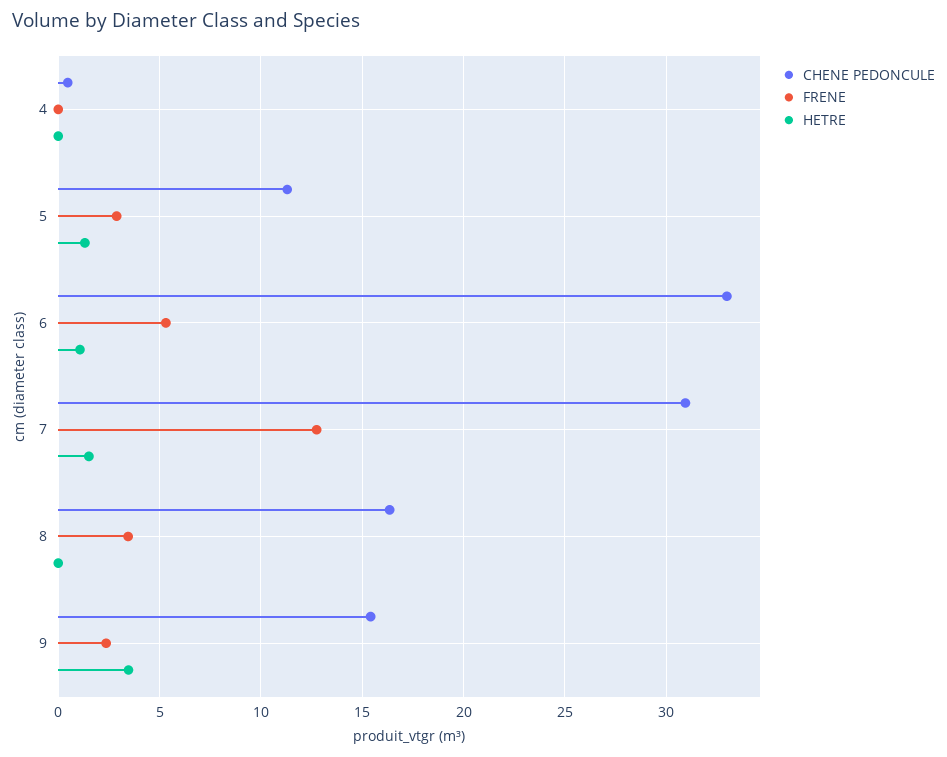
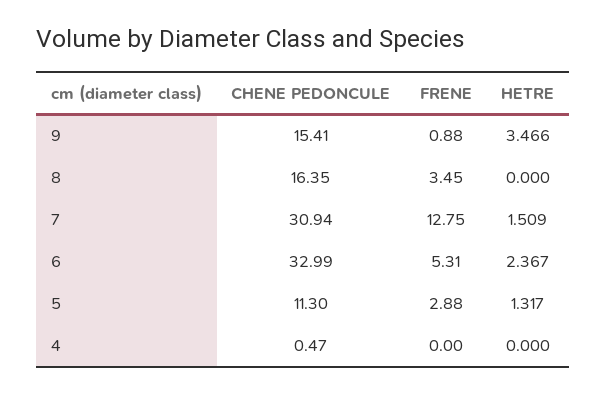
  {
    "CHENE PEDONCULE": {
      "4": 0.47,
      "5": 11.3,
      "6": 32.99,
      "7": 30.94,
      "8": 16.35,
      "9": 15.41
    },
    "FRENE": {
      "4": 0,
      "5": 2.88,
      "6": 5.31,
      "7": 12.75,
      "8": 3.45,
-     "9": 2.5
+     "9": 0.88
    },
    "HETRE": {
      "4": 0,
      "5": 1.317,
-     "6": 1,
+     "6": 2.367,
      "7": 1.509,
      "8": 0,
      "9": 3.466
    }
  }

